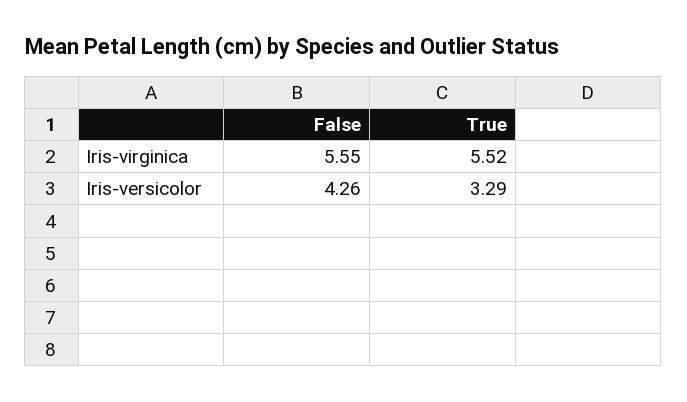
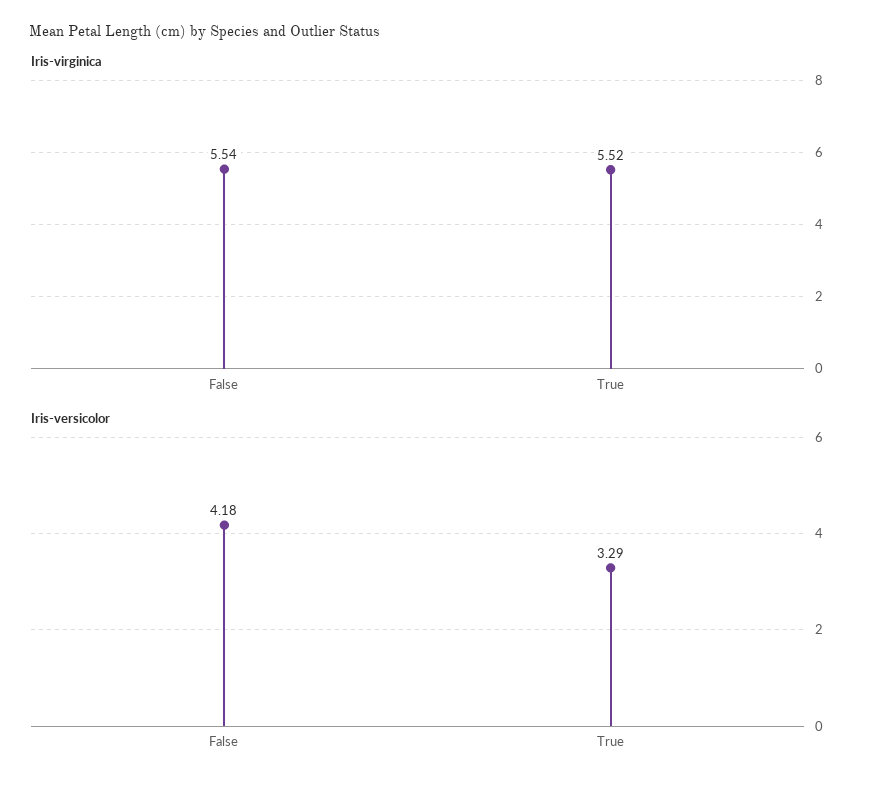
  {
    "Iris-virginica": {
-     "False": 5.55,
+     "False": 5.54,
      "True": 5.52
    },
    "Iris-versicolor": {
-     "False": 4.26,
+     "False": 4.18,
      "True": 3.29
    }
  }

